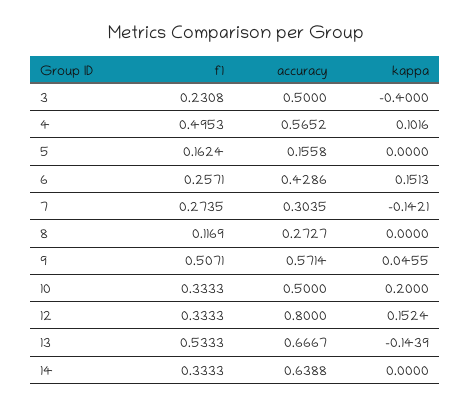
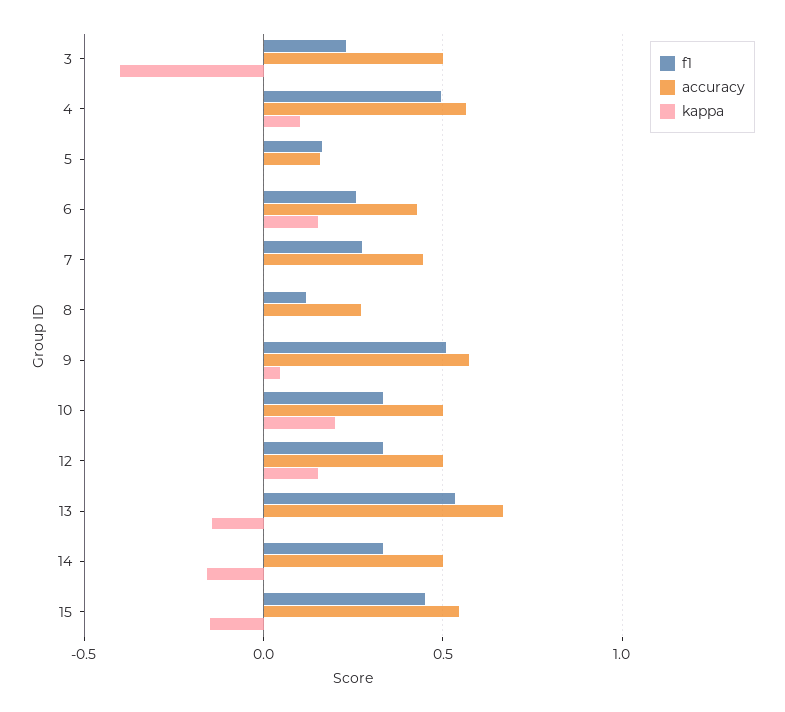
  {
    "f1": {
      "3": 0.2308,
      "4": 0.4953,
      "5": 0.1624,
      "6": 0.2571,
      "7": 0.2735,
      "8": 0.1169,
      "9": 0.5071,
      "10": 0.3333,
      "12": 0.3333,
      "13": 0.5333,
-     "14": 0.3333
+     "14": 0.3333,
+     "15": 0.45
    },
    "accuracy": {
      "3": 0.5,
      "4": 0.5652,
      "5": 0.1558,
      "6": 0.4286,
-     "7": 0.3035,
+     "7": 0.45,
      "8": 0.2727,
      "9": 0.5714,
      "10": 0.5,
-     "12": 0.8,
+     "12": 0.5,
      "13": 0.6667,
-     "14": 0.6388
+     "14": 0.5,
+     "15": 0.55
    },
    "kappa": {
      "3": -0.4,
      "4": 0.1016,
      "5": 0,
      "6": 0.1513,
-     "7": -0.1421,
+     "7": 0,
      "8": 0,
      "9": 0.0455,
      "10": 0.2,
      "12": 0.1524,
      "13": -0.1439,
-     "14": 0
+     "14": -0.15,
+     "15": -0.15
    }
  }

